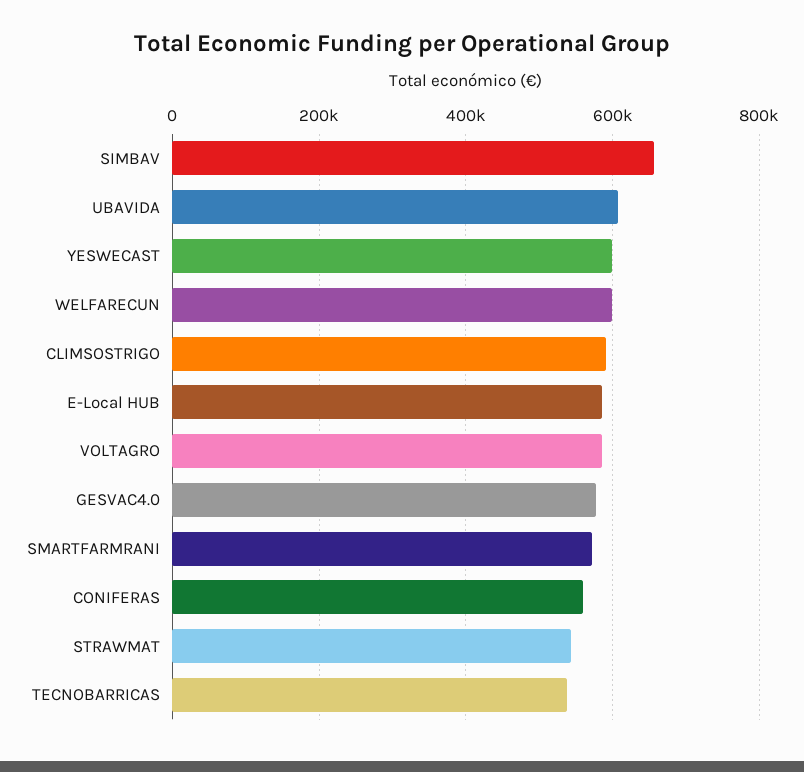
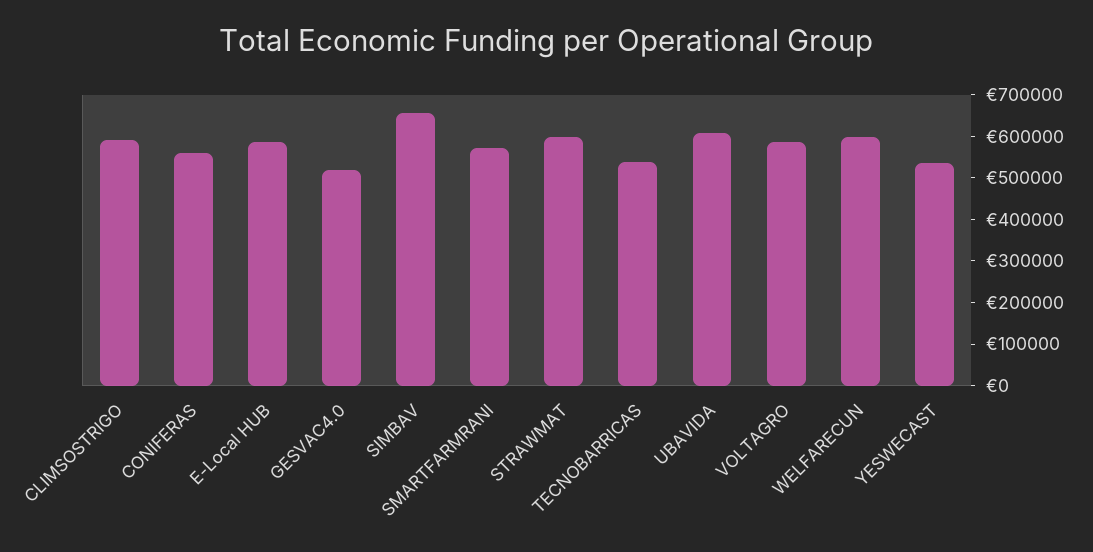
  {
    "SIMBAV": 660000,
    "UBAVIDA": 600000,
-   "YESWECAST": 600000,
+   "YESWECAST": 540000,
    "WELFARECUN": 600000,
    "CLIMSOSTRIGO": 600000,
    "E-Local HUB": 580000,
    "VOLTAGRO": 580000,
-   "GESVAC4.0": 580000,
+   "GESVAC4.0": 520000,
    "SMARTFARMRANI": 580000,
    "CONIFERAS": 560000,
-   "STRAWMAT": 540000,
+   "STRAWMAT": 600000,
    "TECNOBARRICAS": 540000
  }

